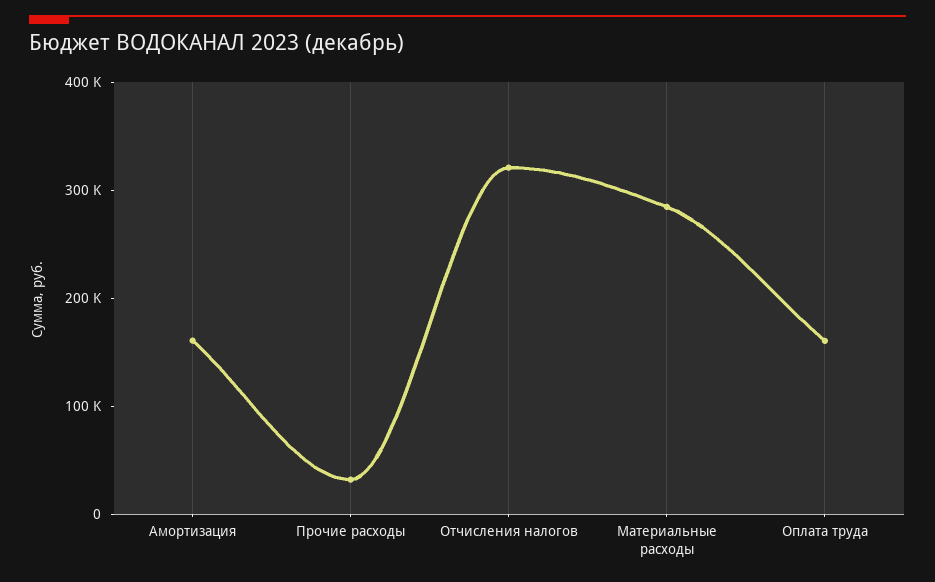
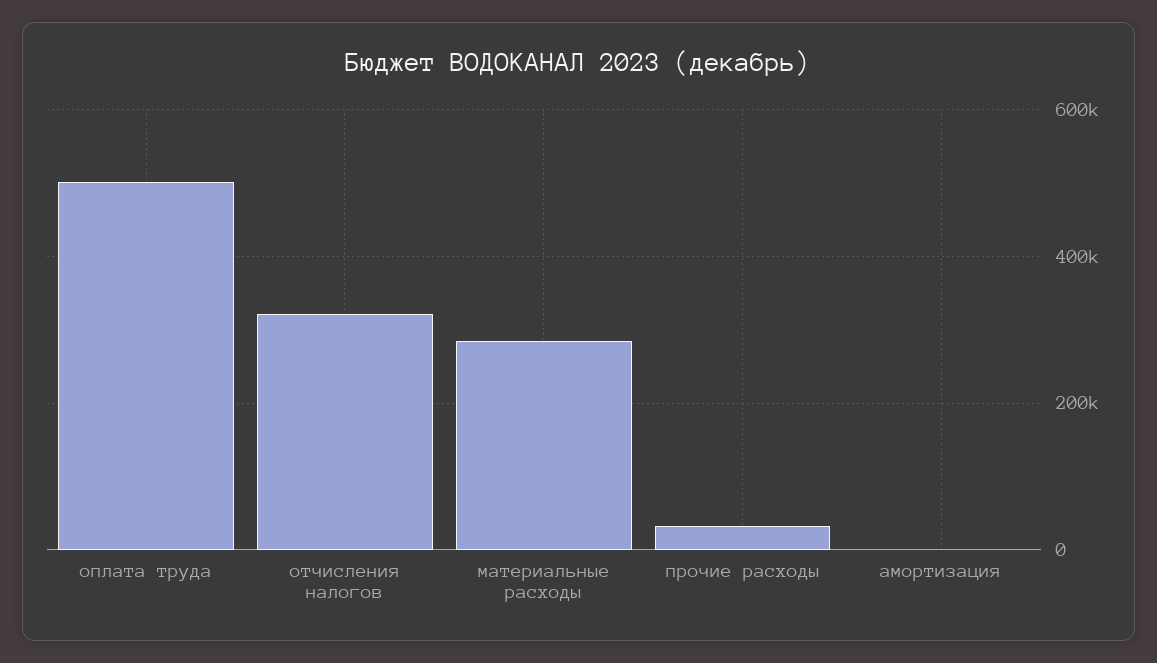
  {
-   "Амортизация": 160000,
+   "Амортизация": 0,
    "Прочие расходы": 40000,
    "Отчисления налогов": 320000,
    "Материальные расходы": 280000,
-   "Оплата труда": 160000
+   "Оплата труда": 500000
  }

